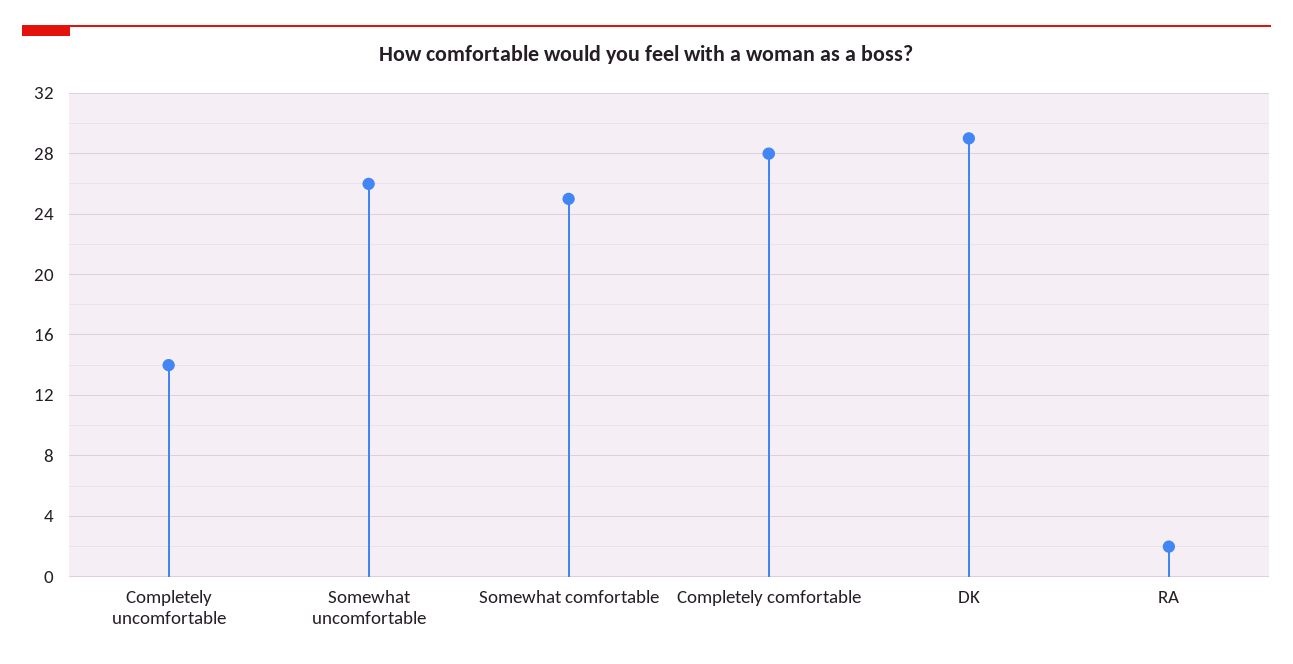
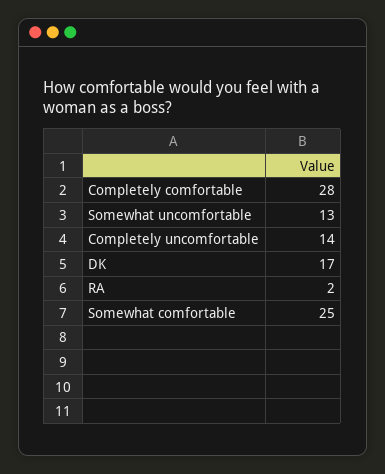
  {
    "Completely uncomfortable": 14,
-   "Somewhat uncomfortable": 26,
+   "Somewhat uncomfortable": 13,
    "Somewhat comfortable": 25,
    "Completely comfortable": 28,
-   "DK": 29,
+   "DK": 17,
    "RA": 2
  }

